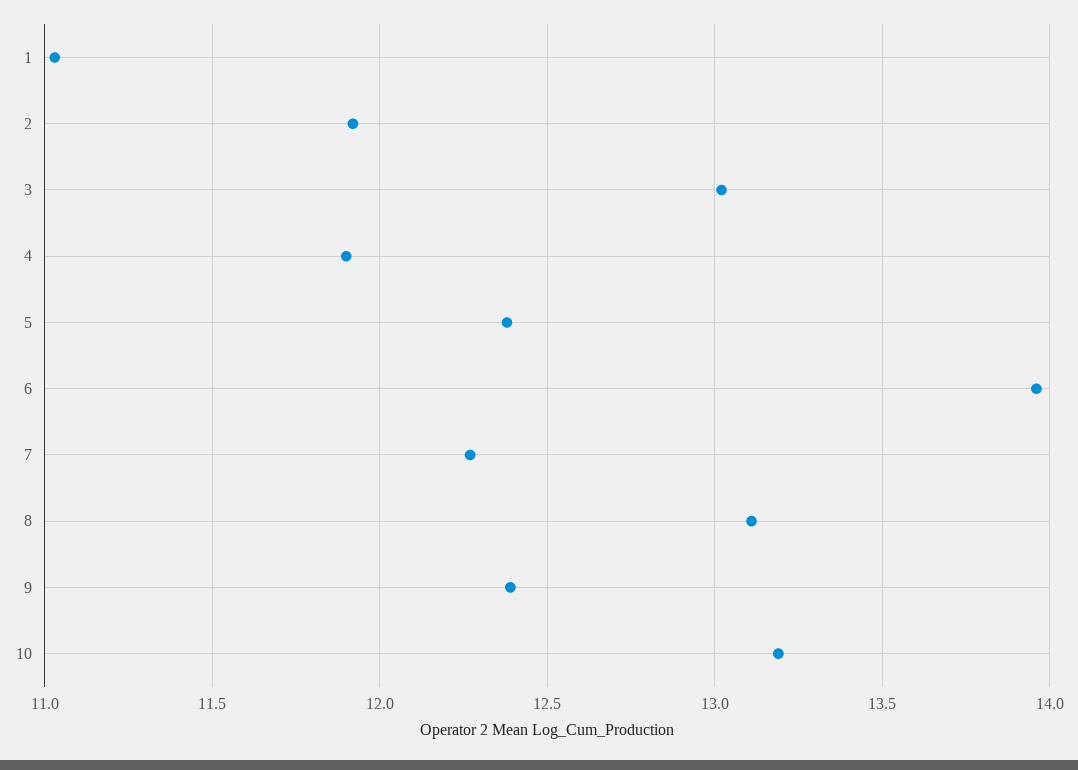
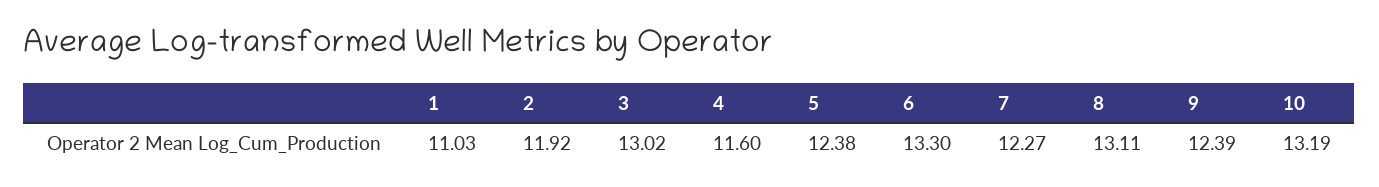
  {
    "1": 11.03,
    "2": 11.92,
    "3": 13.02,
-   "4": 11.9,
+   "4": 11.6,
    "5": 12.38,
-   "6": 13.95,
+   "6": 13.3,
    "7": 12.27,
    "8": 13.11,
    "9": 12.39,
    "10": 13.19
  }

